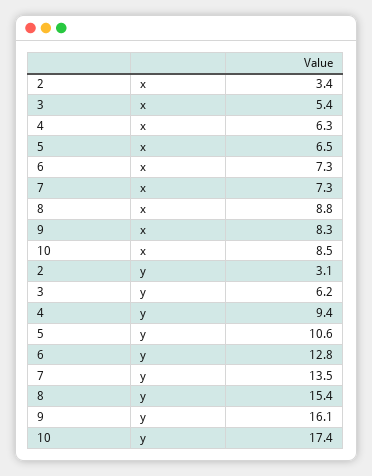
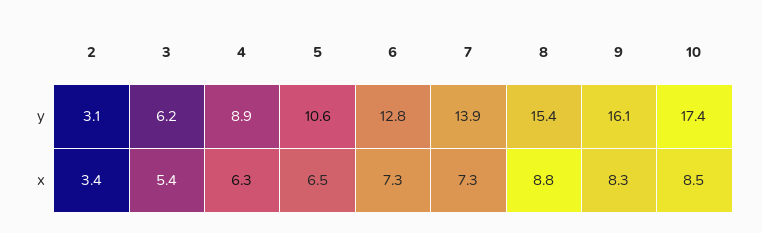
  {
    "2": {
      "x": 3.4,
      "y": 3.1
    },
    "3": {
      "x": 5.4,
      "y": 6.2
    },
    "4": {
      "x": 6.3,
-     "y": 9.4
+     "y": 8.9
    },
    "5": {
      "x": 6.5,
      "y": 10.6
    },
    "6": {
      "x": 7.3,
      "y": 12.8
    },
    "7": {
      "x": 7.3,
-     "y": 13.5
+     "y": 13.9
    },
    "8": {
      "x": 8.8,
      "y": 15.4
    },
    "9": {
      "x": 8.3,
      "y": 16.1
    },
    "10": {
      "x": 8.5,
      "y": 17.4
    }
  }

